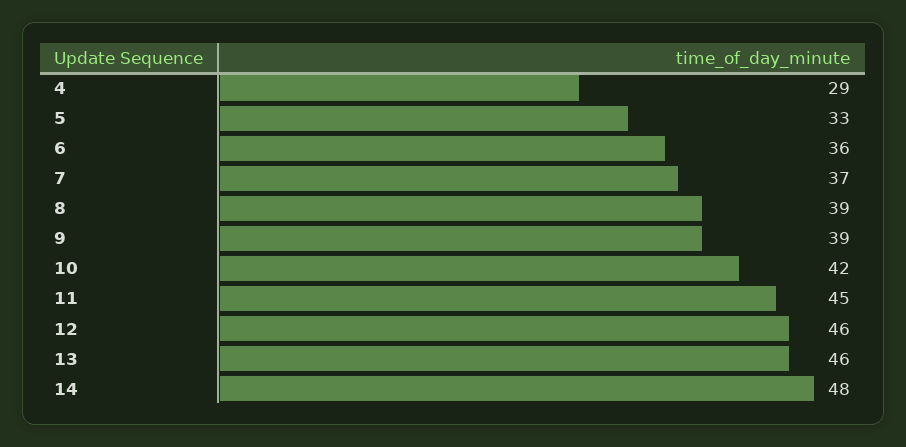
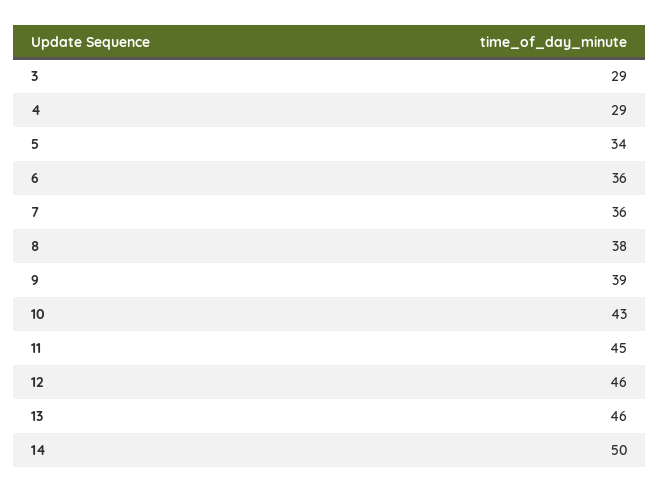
  {
    "4": 29,
-   "5": 33,
+   "5": 34,
    "6": 36,
-   "7": 37,
+   "7": 36,
-   "8": 39,
+   "8": 38,
    "9": 39,
-   "10": 42,
+   "10": 43,
    "11": 45,
    "12": 46,
    "13": 46,
-   "14": 48
+   "14": 50,
+   "3": 29
  }

